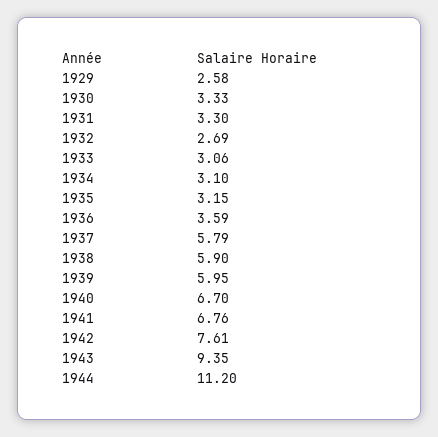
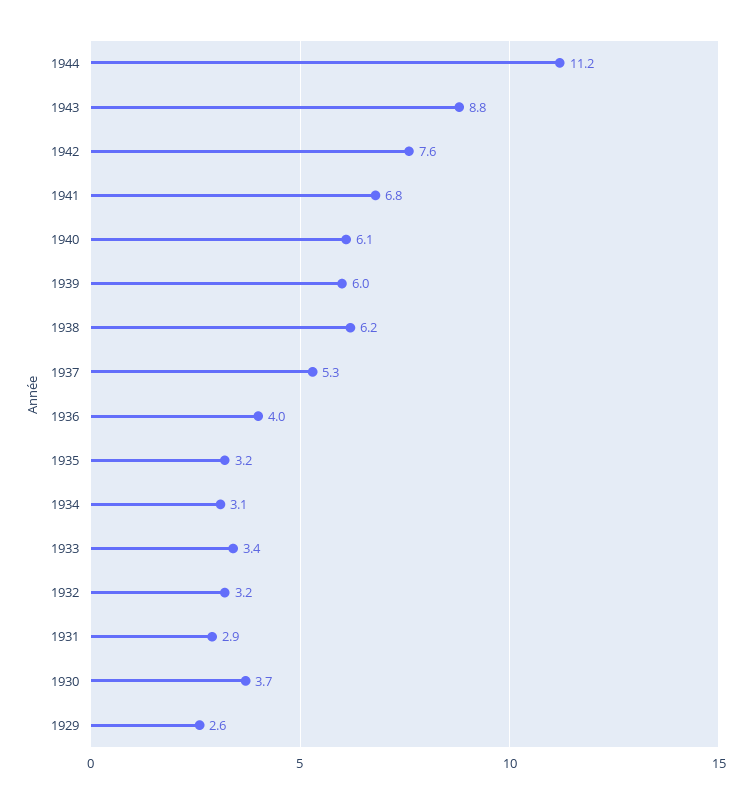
  {
    "1929": 2.58,
-   "1930": 3.33,
+   "1930": 3.7,
-   "1931": 3.3,
+   "1931": 2.9,
-   "1932": 2.69,
+   "1932": 3.2,
-   "1933": 3.06,
+   "1933": 3.4,
    "1934": 3.1,
    "1935": 3.15,
-   "1936": 3.59,
+   "1936": 4,
-   "1937": 5.79,
+   "1937": 5.3,
-   "1938": 5.9,
+   "1938": 6.2,
    "1939": 5.95,
-   "1940": 6.7,
+   "1940": 6.1,
    "1941": 6.76,
    "1942": 7.61,
-   "1943": 9.35,
+   "1943": 8.8,
    "1944": 11.2
  }

